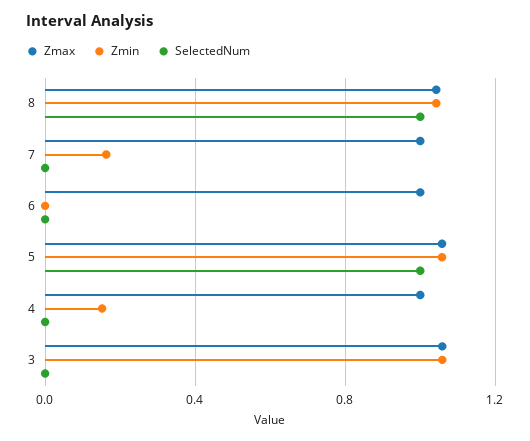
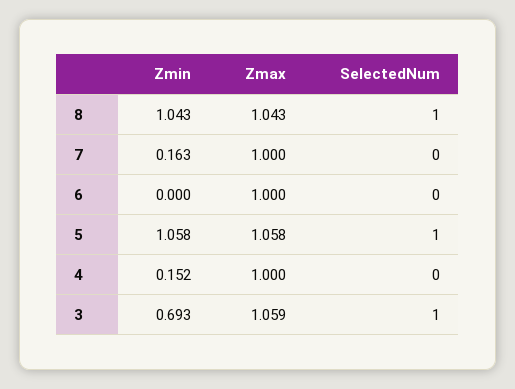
  {
    "Zmax": {
      "8": 1.043,
      "7": 1,
      "6": 1,
      "5": 1.058,
      "4": 1,
      "3": 1.059
    },
    "Zmin": {
      "8": 1.043,
      "7": 0.163,
      "6": 0,
      "5": 1.058,
      "4": 0.152,
-     "3": 1.05
+     "3": 0.693
    },
    "SelectedNum": {
      "8": 1,
      "7": 0,
      "6": 0,
      "5": 1,
      "4": 0,
-     "3": 0
+     "3": 1
    }
  }

